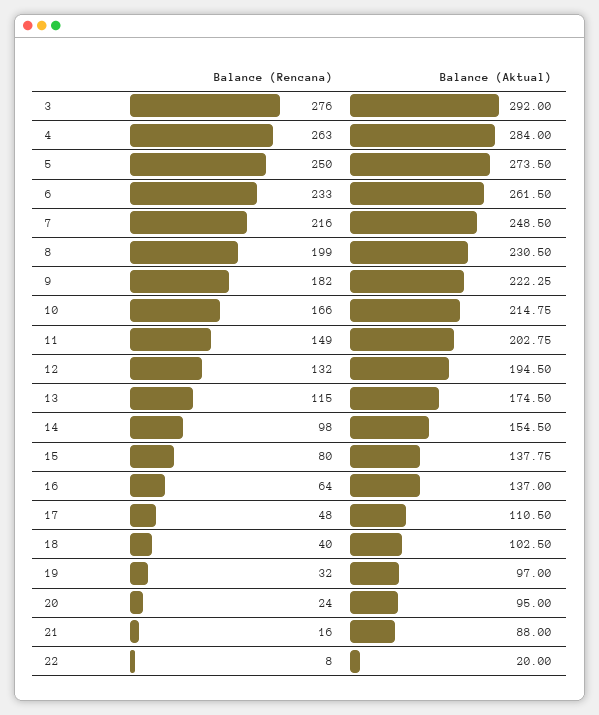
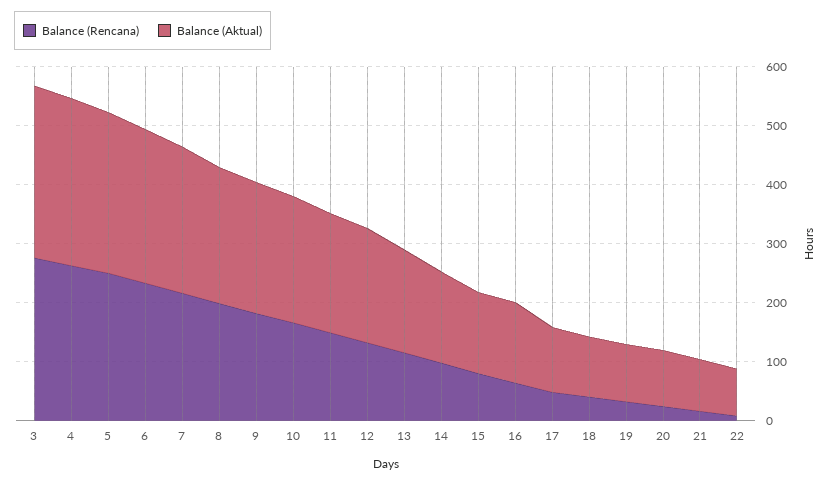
  {
    "Balance (Rencana)": {
      "3": 276,
      "4": 263,
      "5": 250,
      "6": 233,
      "7": 216,
      "8": 199,
      "9": 182,
      "10": 166,
      "11": 149,
      "12": 132,
      "13": 115,
      "14": 98,
      "15": 80,
      "16": 64,
      "17": 48,
      "18": 40,
      "19": 32,
      "20": 24,
      "21": 16,
      "22": 8
    },
    "Balance (Aktual)": {
      "3": 292,
      "4": 284,
      "5": 273.5,
      "6": 261.5,
      "7": 248.5,
      "8": 230.5,
      "9": 222.25,
      "10": 214.75,
      "11": 202.75,
      "12": 194.5,
      "13": 174.5,
      "14": 154.5,
      "15": 137.75,
      "16": 137,
      "17": 110.5,
      "18": 102.5,
      "19": 97,
      "20": 95,
      "21": 88,
-     "22": 20
+     "22": 80
    }
  }

